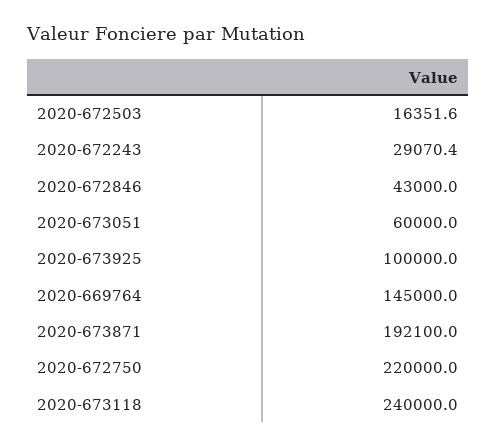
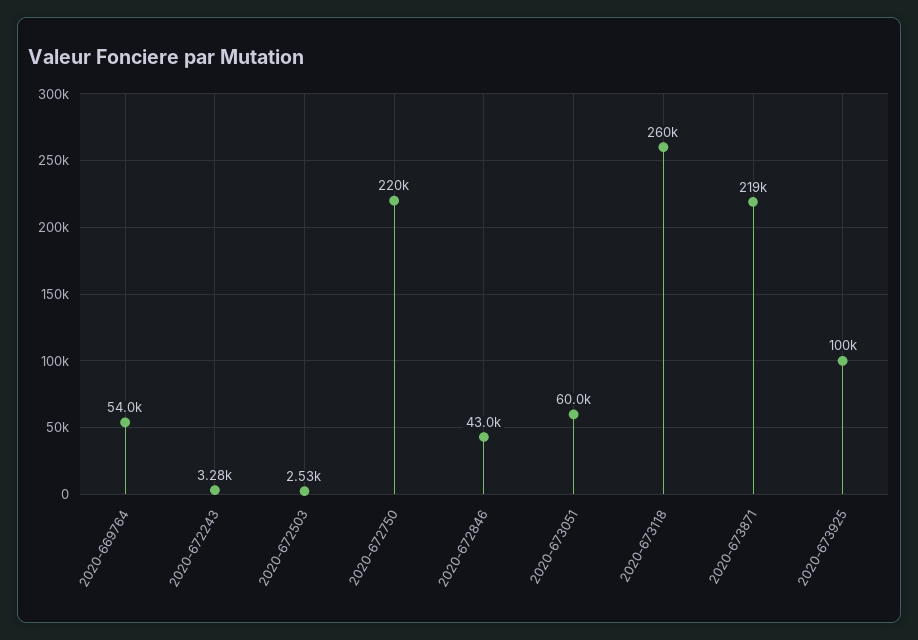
  {
-   "2020-672503": 16351.6,
+   "2020-672503": 2530,
-   "2020-672243": 29070.4,
+   "2020-672243": 3280,
    "2020-672846": 43000,
    "2020-673051": 60000,
    "2020-673925": 100000,
-   "2020-669764": 145000,
+   "2020-669764": 54000,
-   "2020-673871": 192100,
+   "2020-673871": 219000,
    "2020-672750": 220000,
-   "2020-673118": 240000
+   "2020-673118": 260000
  }

